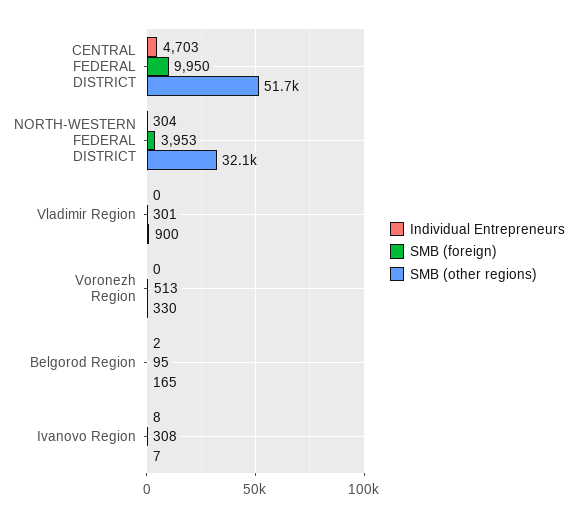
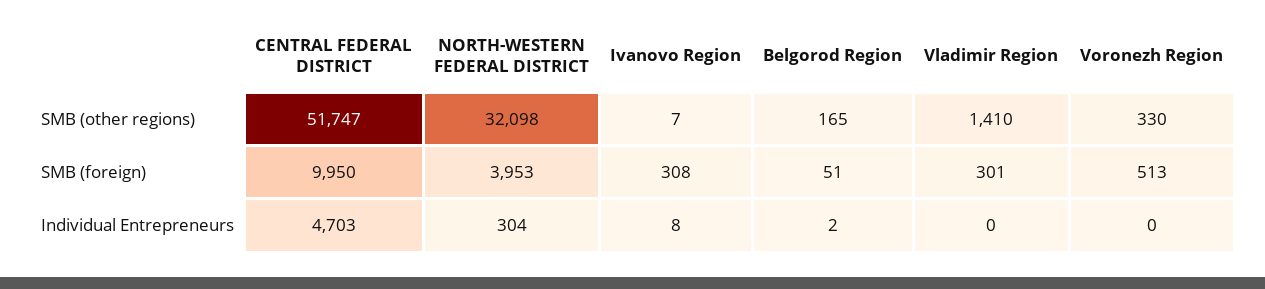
  {
    "Individual Entrepreneurs": {
      "CENTRAL FEDERAL DISTRICT": 4703,
      "NORTH-WESTERN FEDERAL DISTRICT": 304,
      "Vladimir Region": 0,
      "Voronezh Region": 0,
      "Belgorod Region": 2,
      "Ivanovo Region": 8
    },
    "SMB (foreign)": {
      "CENTRAL FEDERAL DISTRICT": 9950,
      "NORTH-WESTERN FEDERAL DISTRICT": 3953,
      "Vladimir Region": 301,
      "Voronezh Region": 513,
-     "Belgorod Region": 95,
+     "Belgorod Region": 51,
      "Ivanovo Region": 308
    },
    "SMB (other regions)": {
      "CENTRAL FEDERAL DISTRICT": 51747,
      "NORTH-WESTERN FEDERAL DISTRICT": 32098,
-     "Vladimir Region": 900,
+     "Vladimir Region": 1410,
      "Voronezh Region": 330,
      "Belgorod Region": 165,
      "Ivanovo Region": 7
    }
  }

